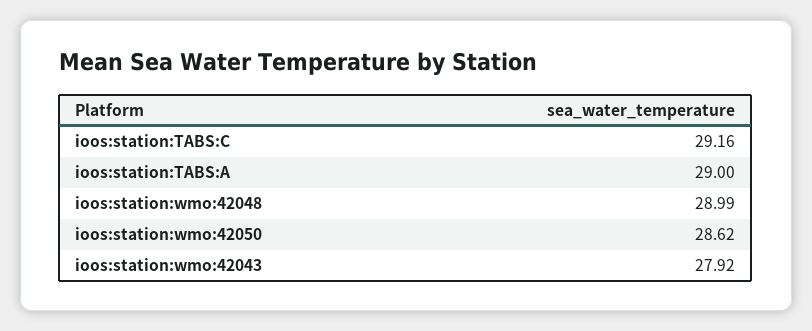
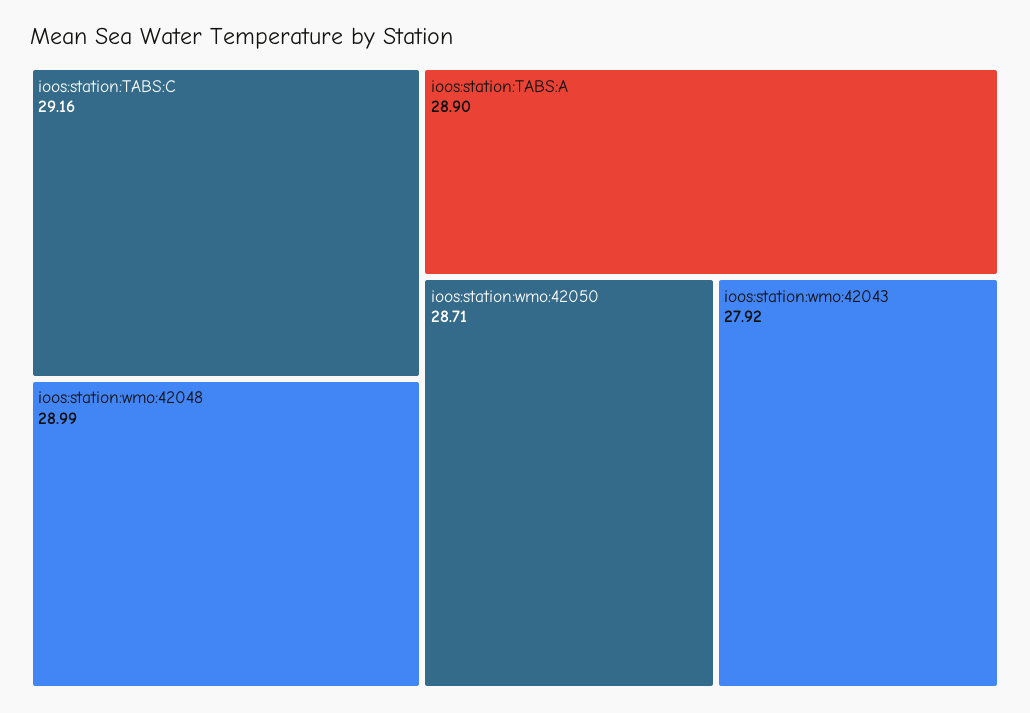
  {
    "ioos:station:TABS:C": 29.16,
-   "ioos:station:TABS:A": 29,
+   "ioos:station:TABS:A": 28.9,
    "ioos:station:wmo:42048": 28.99,
-   "ioos:station:wmo:42050": 28.62,
+   "ioos:station:wmo:42050": 28.71,
    "ioos:station:wmo:42043": 27.92
  }

